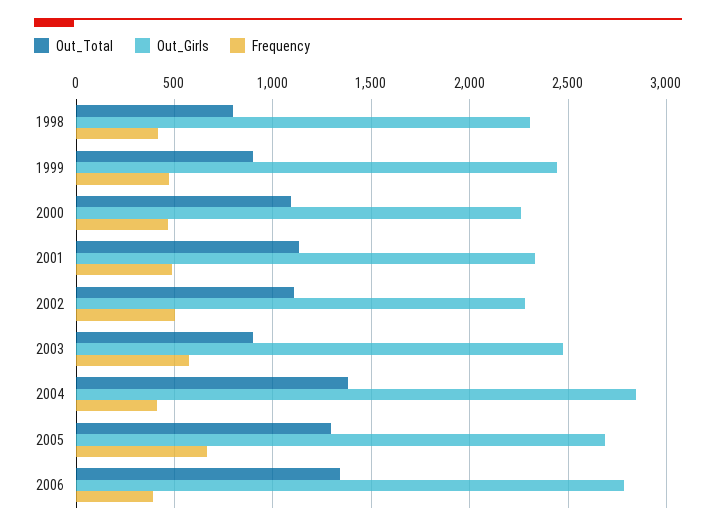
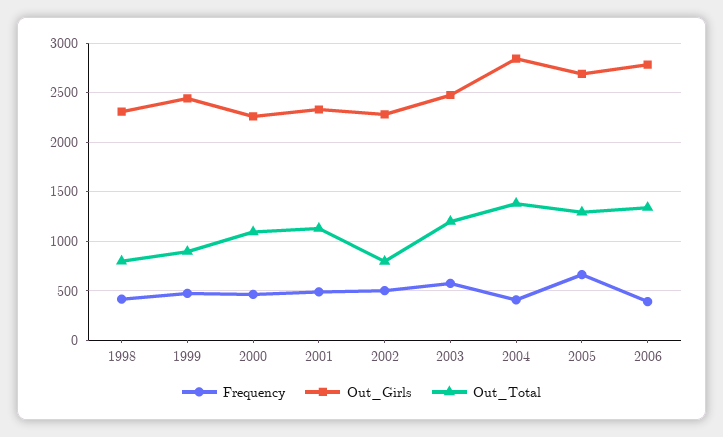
  {
    "Out_Total": {
      "1998": 800,
      "1999": 900,
      "2000": 1100,
      "2001": 1150,
-     "2002": 1100,
+     "2002": 800,
-     "2003": 900,
+     "2003": 1200,
      "2004": 1400,
      "2005": 1300,
      "2006": 1350
    },
    "Out_Girls": {
      "1998": 2300,
      "1999": 2450,
      "2000": 2250,
      "2001": 2350,
      "2002": 2300,
      "2003": 2500,
      "2004": 2850,
      "2005": 2700,
      "2006": 2800
    },
    "Frequency": {
      "1998": 400,
      "1999": 500,
      "2000": 450,
      "2001": 500,
      "2002": 500,
      "2003": 600,
      "2004": 400,
      "2005": 650,
      "2006": 400
    }
  }

